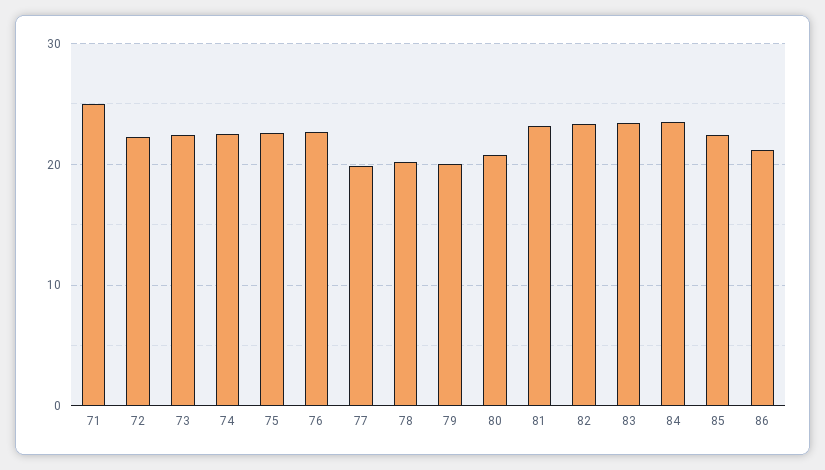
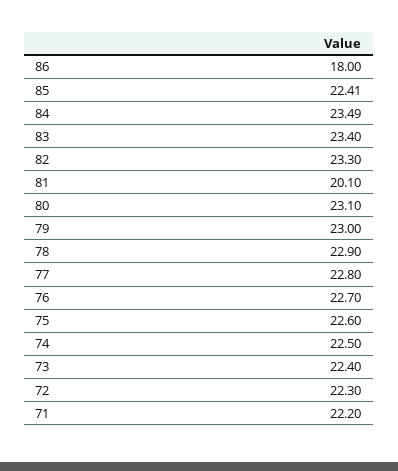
  {
-   "71": 25,
+   "71": 22.2,
    "72": 22.3,
    "73": 22.4,
    "74": 22.5,
    "75": 22.6,
    "76": 22.7,
-   "77": 20,
+   "77": 22.8,
-   "78": 20,
+   "78": 22.9,
-   "79": 20,
+   "79": 23,
-   "80": 21,
+   "80": 23.1,
-   "81": 23,
+   "81": 20.1,
    "82": 23.3,
    "83": 23.4,
    "84": 23.49,
    "85": 22.41,
-   "86": 21
+   "86": 18
  }

